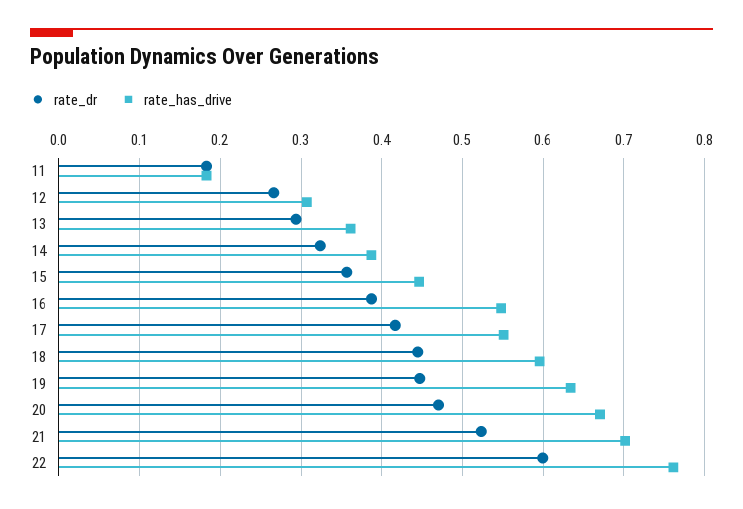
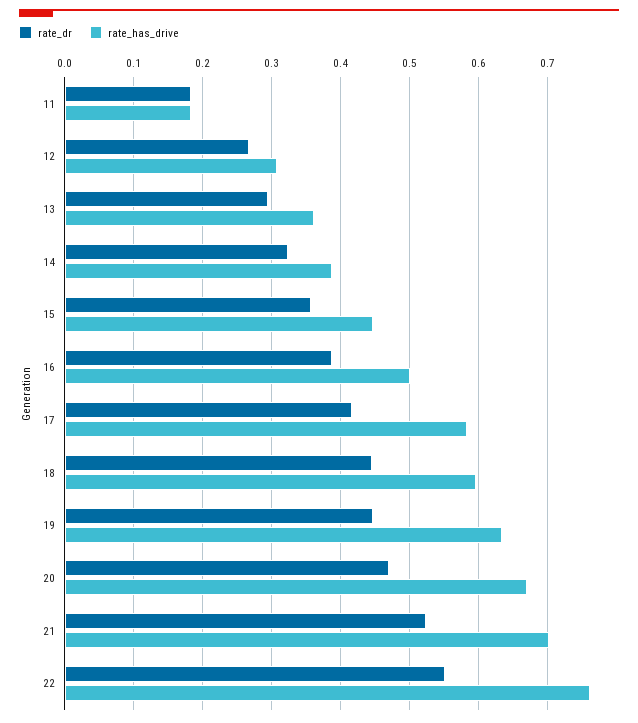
  {
    "rate_dr": {
      "11": 0.18,
      "12": 0.27,
      "13": 0.29,
      "14": 0.32,
      "15": 0.36,
      "16": 0.39,
      "17": 0.42,
      "18": 0.44,
      "19": 0.45,
      "20": 0.47,
      "21": 0.52,
-     "22": 0.6
+     "22": 0.55
    },
    "rate_has_drive": {
      "11": 0.18,
      "12": 0.31,
      "13": 0.36,
      "14": 0.39,
      "15": 0.45,
-     "16": 0.55,
+     "16": 0.5,
-     "17": 0.55,
+     "17": 0.58,
      "18": 0.6,
      "19": 0.63,
      "20": 0.67,
      "21": 0.7,
      "22": 0.76
    }
  }

